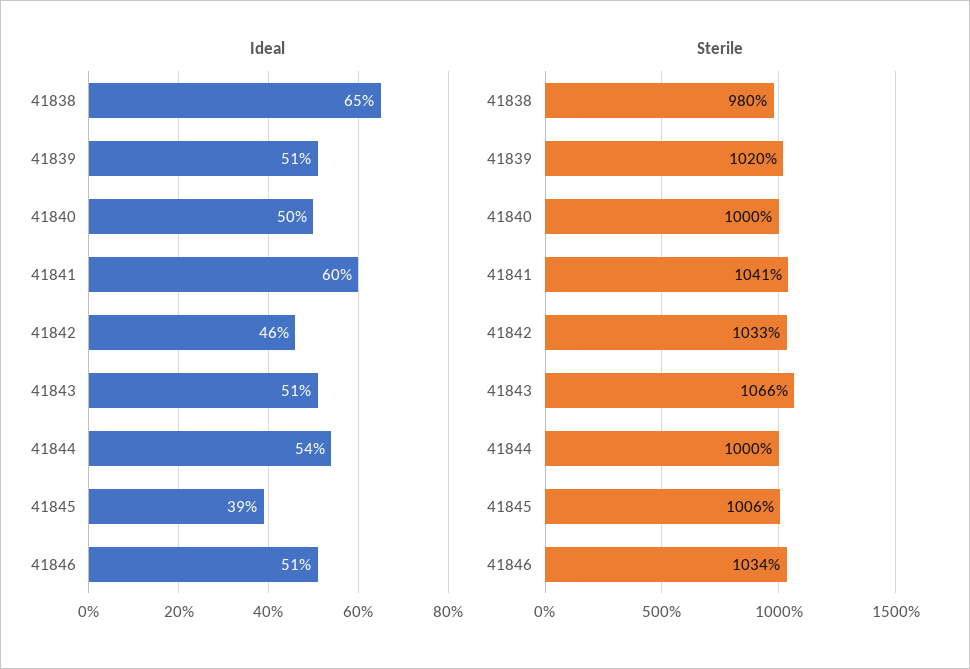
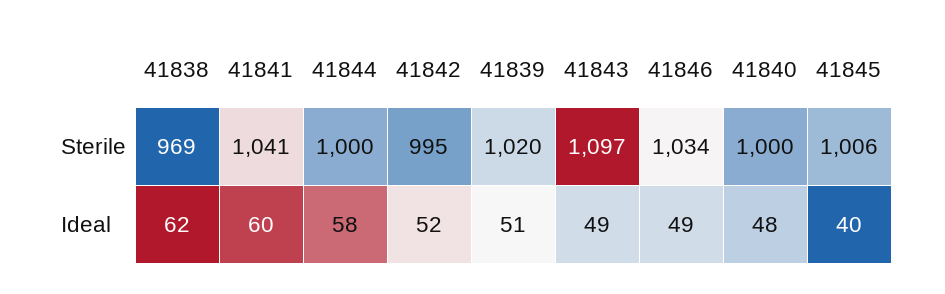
  {
    "Ideal": {
-     "41838": 65,
+     "41838": 62,
      "41839": 51,
-     "41840": 50,
+     "41840": 48,
      "41841": 60,
-     "41842": 46,
+     "41842": 52,
-     "41843": 51,
+     "41843": 49,
-     "41844": 54,
+     "41844": 58,
-     "41845": 39,
+     "41845": 40,
-     "41846": 51
+     "41846": 49
    },
    "Sterile": {
-     "41838": 980,
+     "41838": 969,
      "41839": 1020,
      "41840": 1000,
      "41841": 1041,
-     "41842": 1033,
+     "41842": 995,
-     "41843": 1066,
+     "41843": 1097,
      "41844": 1000,
      "41845": 1006,
      "41846": 1034
    }
  }

